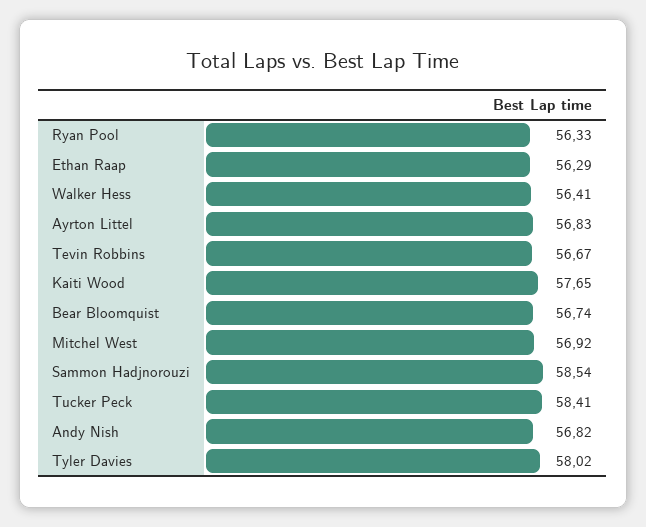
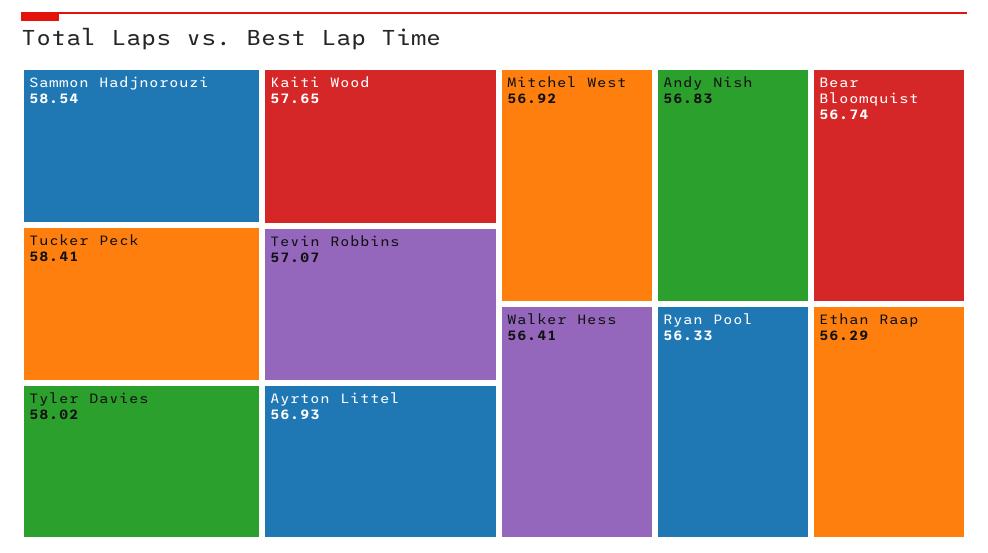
  {
    "Ryan Pool": 56.33,
    "Ethan Raap": 56.29,
    "Walker Hess": 56.41,
-   "Ayrton Littel": 56.83,
+   "Ayrton Littel": 56.93,
-   "Tevin Robbins": 56.67,
+   "Tevin Robbins": 57.07,
    "Kaiti Wood": 57.65,
    "Bear Bloomquist": 56.74,
    "Mitchel West": 56.92,
    "Sammon Hadjnorouzi": 58.54,
    "Tucker Peck": 58.41,
-   "Andy Nish": 56.82,
+   "Andy Nish": 56.83,
    "Tyler Davies": 58.02
  }

